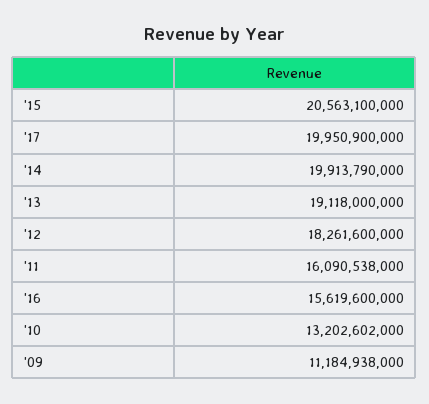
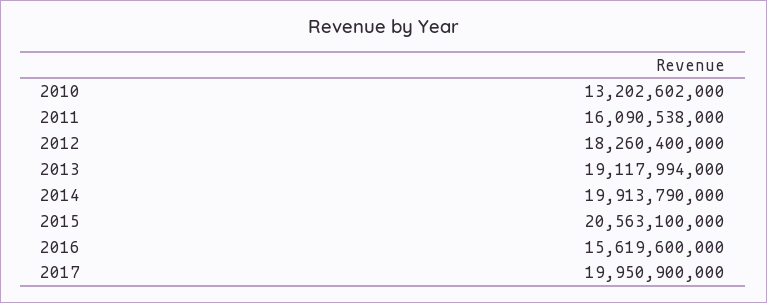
  {
    "'15": 20563100000,
    "'17": 19950900000,
    "'14": 19913790000,
-   "'13": 19118000000,
+   "'13": 19117994000,
-   "'12": 18261600000,
+   "'12": 18260400000,
    "'11": 16090538000,
    "'16": 15619600000,
-   "'10": 13202602000,
+   "'10": 13202602000
-   "'09": 11184938000
  }

